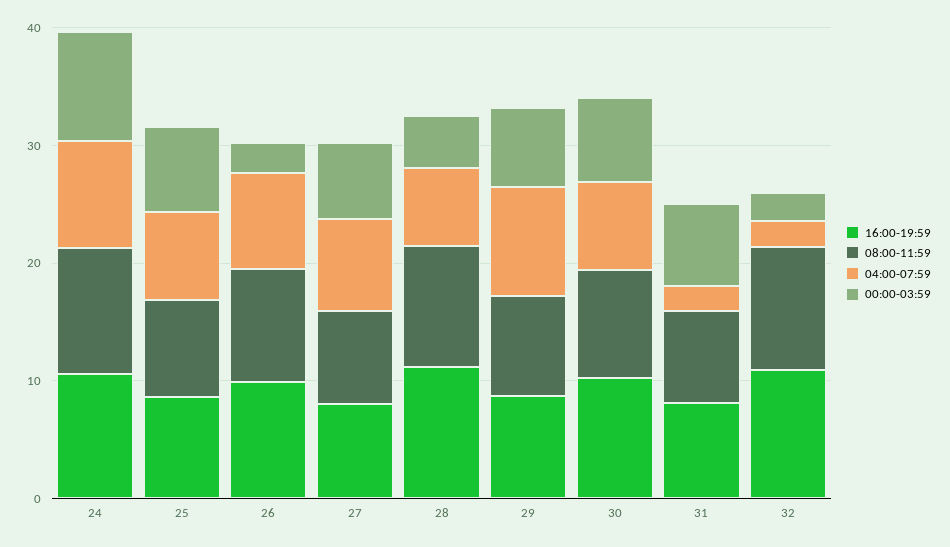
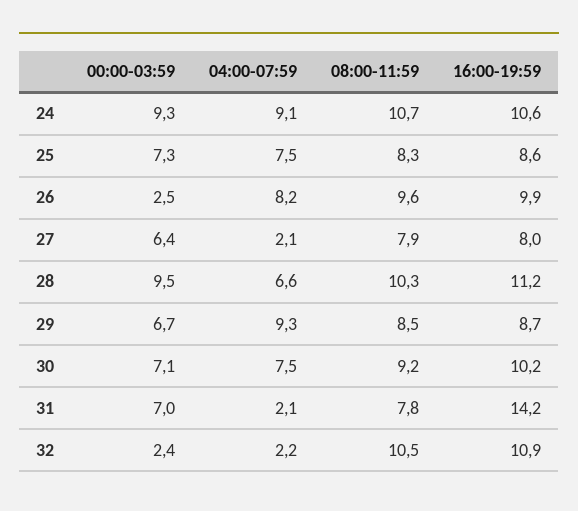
  {
    "16:00-19:59": {
      "24": 10.6,
      "25": 8.6,
      "26": 9.9,
      "27": 8,
      "28": 11.2,
      "29": 8.7,
      "30": 10.2,
-     "31": 8,
+     "31": 14.2,
      "32": 10.9
    },
    "08:00-11:59": {
      "24": 10.7,
      "25": 8.3,
      "26": 9.6,
      "27": 7.9,
      "28": 10.3,
      "29": 8.5,
      "30": 9.2,
      "31": 7.8,
      "32": 10.5
    },
    "04:00-07:59": {
      "24": 9.1,
      "25": 7.5,
      "26": 8.2,
-     "27": 8,
+     "27": 2.1,
      "28": 6.6,
      "29": 9.3,
      "30": 7.5,
      "31": 2.1,
      "32": 2.2
    },
    "00:00-03:59": {
      "24": 9.3,
      "25": 7.3,
      "26": 2.5,
      "27": 6.4,
-     "28": 4,
+     "28": 9.5,
      "29": 6.7,
      "30": 7.1,
      "31": 7,
      "32": 2.4
    }
  }

